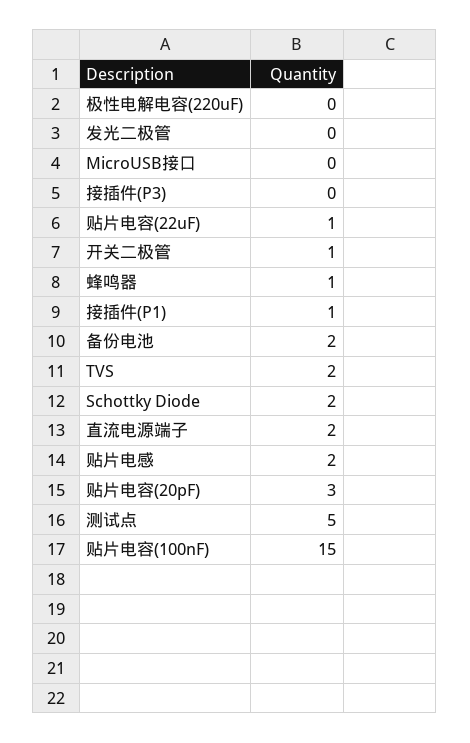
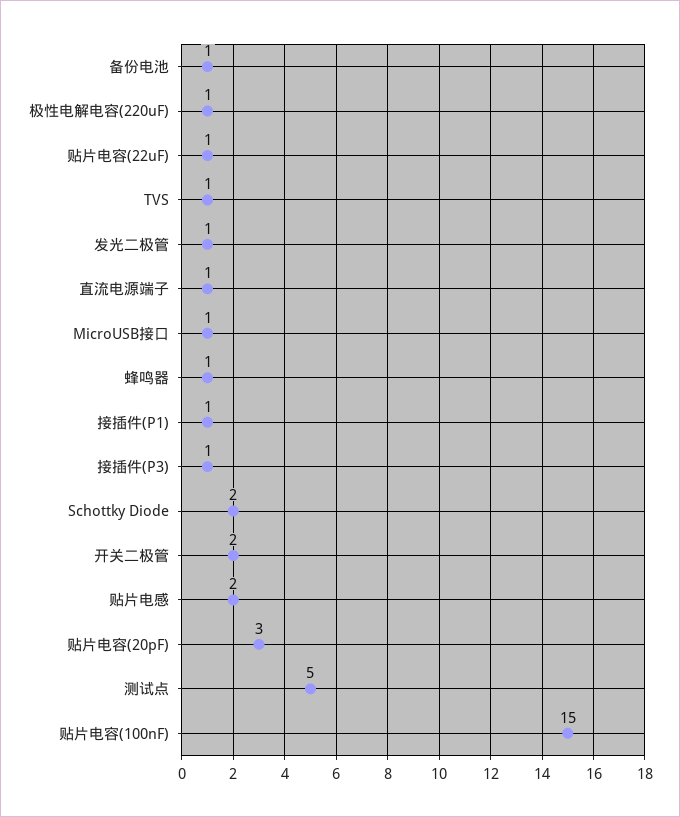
  {
-   "极性电解电容(220uF)": 0,
+   "极性电解电容(220uF)": 1,
-   "发光二极管": 0,
+   "发光二极管": 1,
-   "MicroUSB接口": 0,
+   "MicroUSB接口": 1,
-   "接插件(P3)": 0,
+   "接插件(P3)": 1,
    "贴片电容(22uF)": 1,
-   "开关二极管": 1,
+   "开关二极管": 2,
    "蜂鸣器": 1,
    "接插件(P1)": 1,
-   "备份电池": 2,
+   "备份电池": 1,
-   "TVS": 2,
+   "TVS": 1,
    "Schottky Diode": 2,
-   "直流电源端子": 2,
+   "直流电源端子": 1,
    "贴片电感": 2,
    "贴片电容(20pF)": 3,
    "测试点": 5,
    "贴片电容(100nF)": 15
  }

